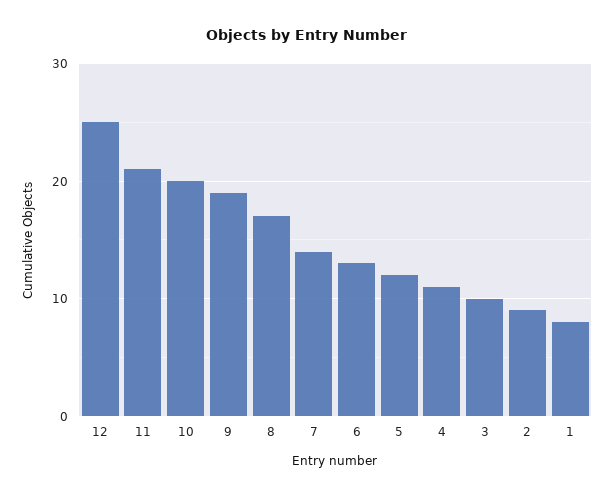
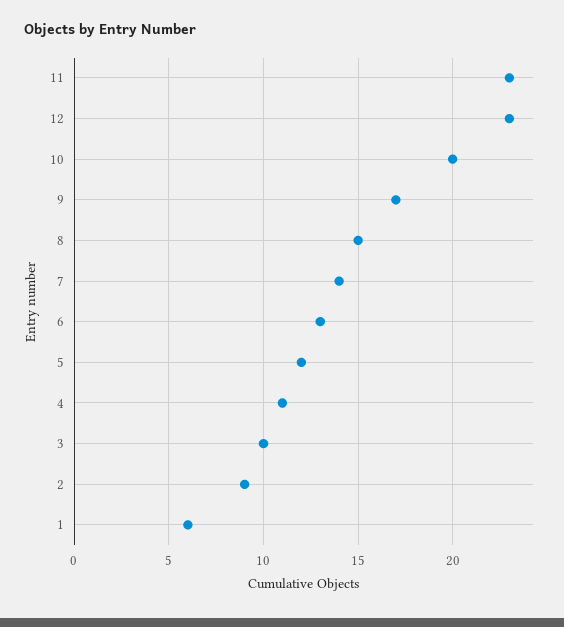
  {
-   "12": 25,
+   "12": 23,
-   "11": 21,
+   "11": 23,
    "10": 20,
-   "9": 19,
+   "9": 17,
-   "8": 17,
+   "8": 15,
    "7": 14,
    "6": 13,
    "5": 12,
    "4": 11,
    "3": 10,
    "2": 9,
-   "1": 8
+   "1": 6
  }

